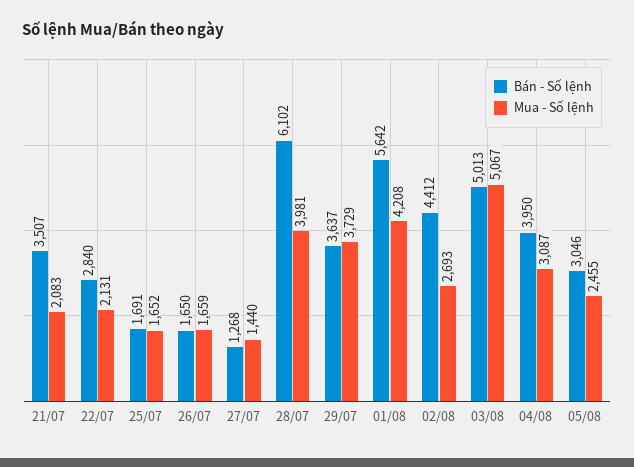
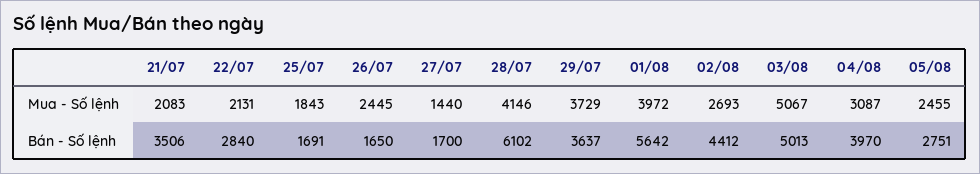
  {
    "Bán - Số lệnh": {
-     "21/07": 3507,
+     "21/07": 3506,
      "22/07": 2840,
      "25/07": 1691,
      "26/07": 1650,
-     "27/07": 1268,
+     "27/07": 1700,
      "28/07": 6102,
      "29/07": 3637,
      "01/08": 5642,
      "02/08": 4412,
      "03/08": 5013,
-     "04/08": 3950,
+     "04/08": 3970,
-     "05/08": 3046
+     "05/08": 2751
    },
    "Mua - Số lệnh": {
      "21/07": 2083,
      "22/07": 2131,
-     "25/07": 1652,
+     "25/07": 1843,
-     "26/07": 1659,
+     "26/07": 2445,
      "27/07": 1440,
-     "28/07": 3981,
+     "28/07": 4146,
      "29/07": 3729,
-     "01/08": 4208,
+     "01/08": 3972,
      "02/08": 2693,
      "03/08": 5067,
      "04/08": 3087,
      "05/08": 2455
    }
  }

